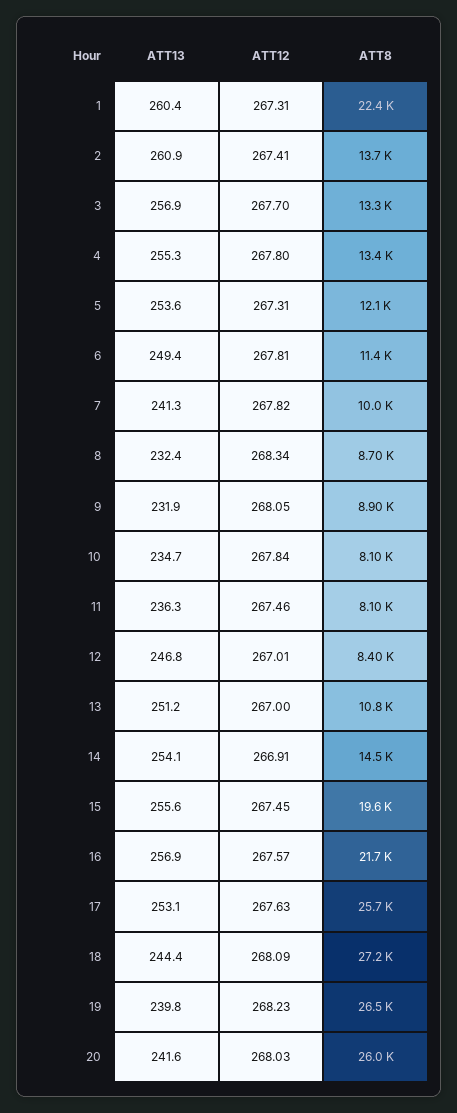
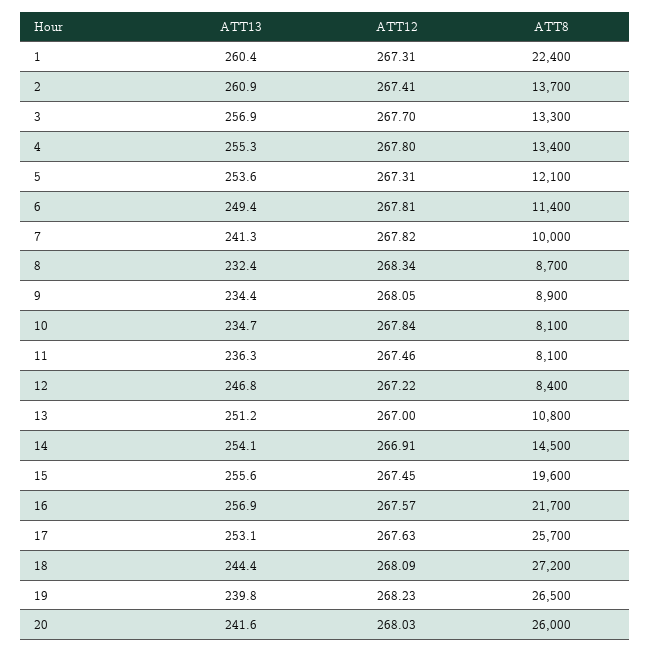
  {
    "ATT13": {
      "1": 260.4,
      "2": 260.9,
      "3": 256.9,
      "4": 255.3,
      "5": 253.6,
      "6": 249.4,
      "7": 241.3,
      "8": 232.4,
-     "9": 231.9,
+     "9": 234.4,
      "10": 234.7,
      "11": 236.3,
      "12": 246.8,
      "13": 251.2,
      "14": 254.1,
      "15": 255.6,
      "16": 256.9,
      "17": 253.1,
      "18": 244.4,
      "19": 239.8,
      "20": 241.6
    },
    "ATT12": {
      "1": 267.31,
      "2": 267.41,
      "3": 267.7,
      "4": 267.8,
      "5": 267.31,
      "6": 267.81,
      "7": 267.82,
      "8": 268.34,
      "9": 268.05,
      "10": 267.84,
      "11": 267.46,
-     "12": 267.01,
+     "12": 267.22,
      "13": 267,
      "14": 266.91,
      "15": 267.45,
      "16": 267.57,
      "17": 267.63,
      "18": 268.09,
      "19": 268.23,
      "20": 268.03
    },
    "ATT8": {
      "1": 22400,
      "2": 13700,
      "3": 13300,
      "4": 13400,
      "5": 12100,
      "6": 11400,
      "7": 10000,
      "8": 8700,
      "9": 8900,
      "10": 8100,
      "11": 8100,
      "12": 8400,
      "13": 10800,
      "14": 14500,
      "15": 19600,
      "16": 21700,
      "17": 25700,
      "18": 27200,
      "19": 26500,
      "20": 26000
    }
  }

